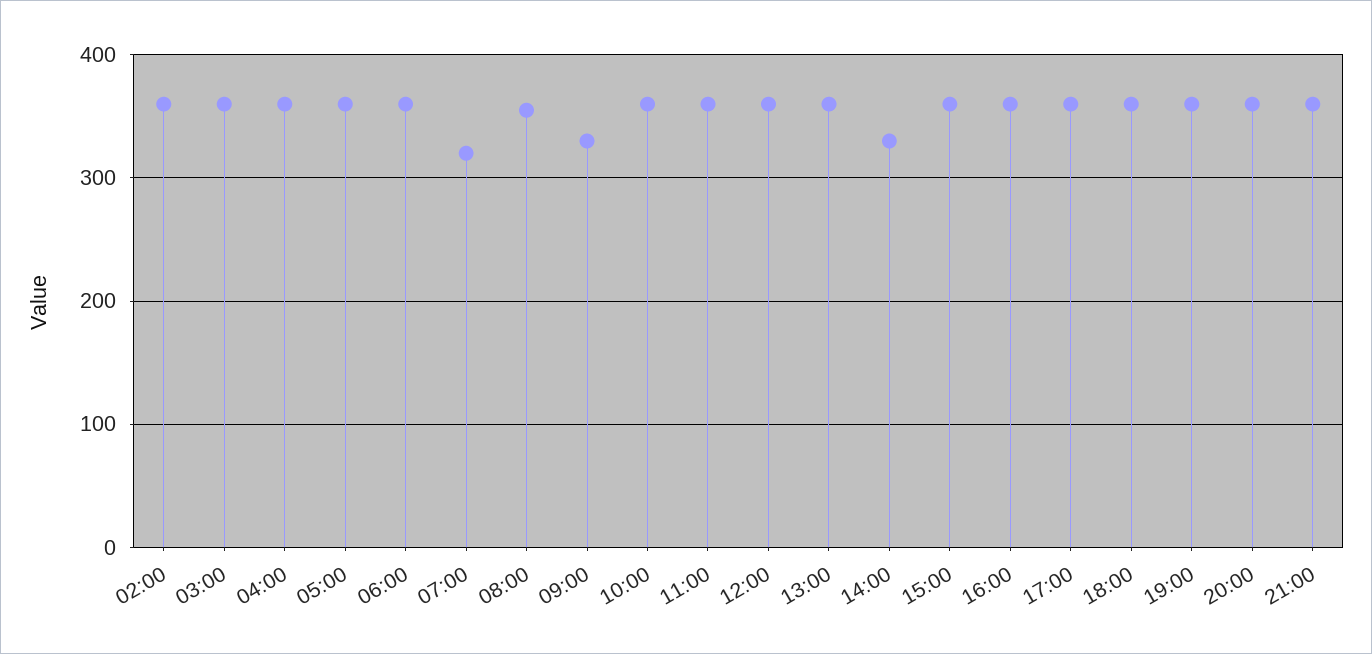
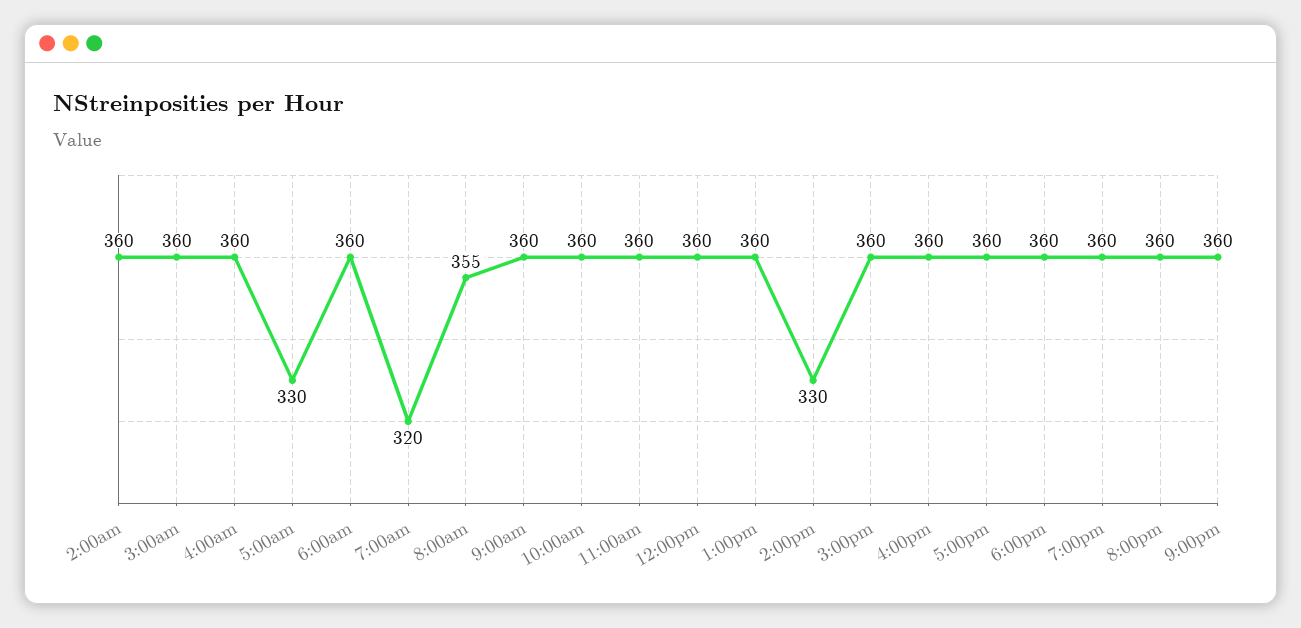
  {
    "02:00": 360,
    "03:00": 360,
    "04:00": 360,
-   "05:00": 360,
+   "05:00": 330,
    "06:00": 360,
    "07:00": 320,
    "08:00": 355,
-   "09:00": 330,
+   "09:00": 360,
    "10:00": 360,
    "11:00": 360,
    "12:00": 360,
    "13:00": 360,
    "14:00": 330,
    "15:00": 360,
    "16:00": 360,
    "17:00": 360,
    "18:00": 360,
    "19:00": 360,
    "20:00": 360,
    "21:00": 360
  }

